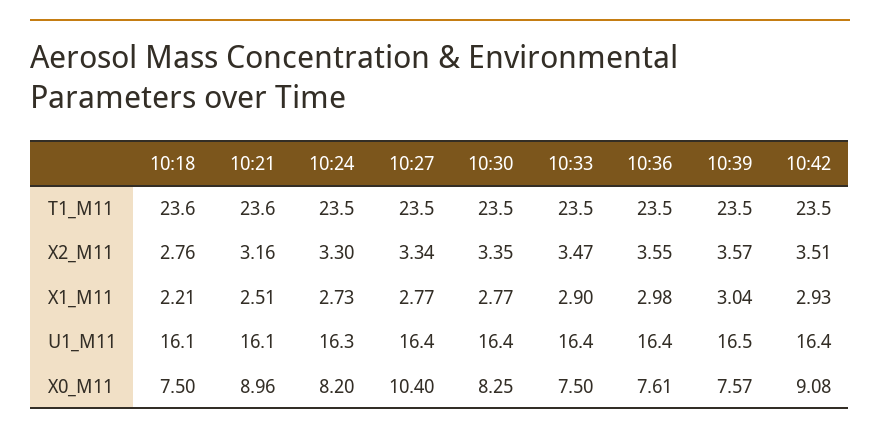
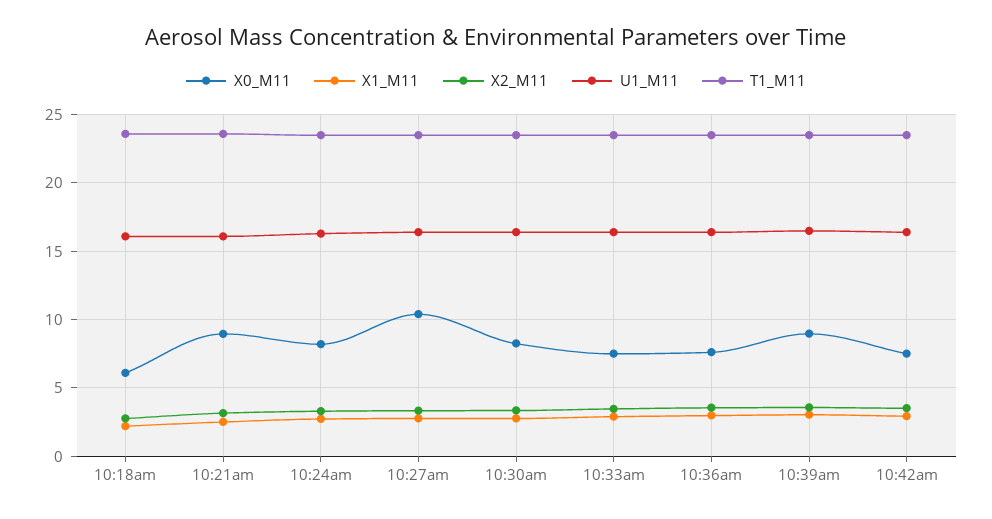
  {
    "T1_M11": {
      "10:18": 23.6,
      "10:21": 23.6,
      "10:24": 23.5,
      "10:27": 23.5,
      "10:30": 23.5,
      "10:33": 23.5,
      "10:36": 23.5,
      "10:39": 23.5,
      "10:42": 23.5
    },
    "X2_M11": {
      "10:18": 2.76,
      "10:21": 3.16,
      "10:24": 3.3,
      "10:27": 3.34,
      "10:30": 3.35,
      "10:33": 3.47,
      "10:36": 3.55,
      "10:39": 3.57,
      "10:42": 3.51
    },
    "X1_M11": {
      "10:18": 2.21,
      "10:21": 2.51,
      "10:24": 2.73,
      "10:27": 2.77,
      "10:30": 2.77,
      "10:33": 2.9,
      "10:36": 2.98,
      "10:39": 3.04,
      "10:42": 2.93
    },
    "U1_M11": {
      "10:18": 16.1,
      "10:21": 16.1,
      "10:24": 16.3,
      "10:27": 16.4,
      "10:30": 16.4,
      "10:33": 16.4,
      "10:36": 16.4,
      "10:39": 16.5,
      "10:42": 16.4
    },
    "X0_M11": {
-     "10:18": 7.5,
+     "10:18": 6,
      "10:21": 8.96,
      "10:24": 8.2,
      "10:27": 10.4,
      "10:30": 8.25,
      "10:33": 7.5,
      "10:36": 7.61,
-     "10:39": 7.57,
+     "10:39": 9,
-     "10:42": 9.08
+     "10:42": 7.5
    }
  }

